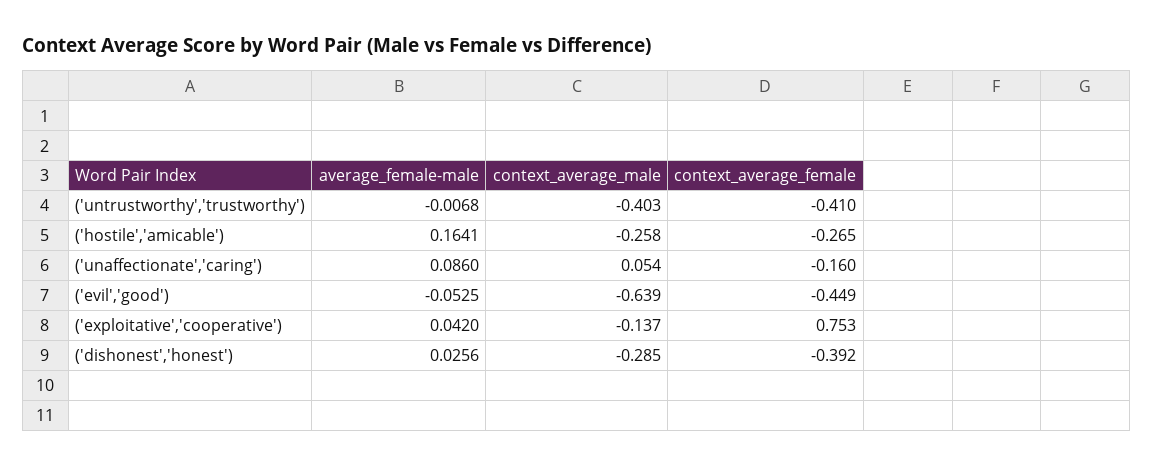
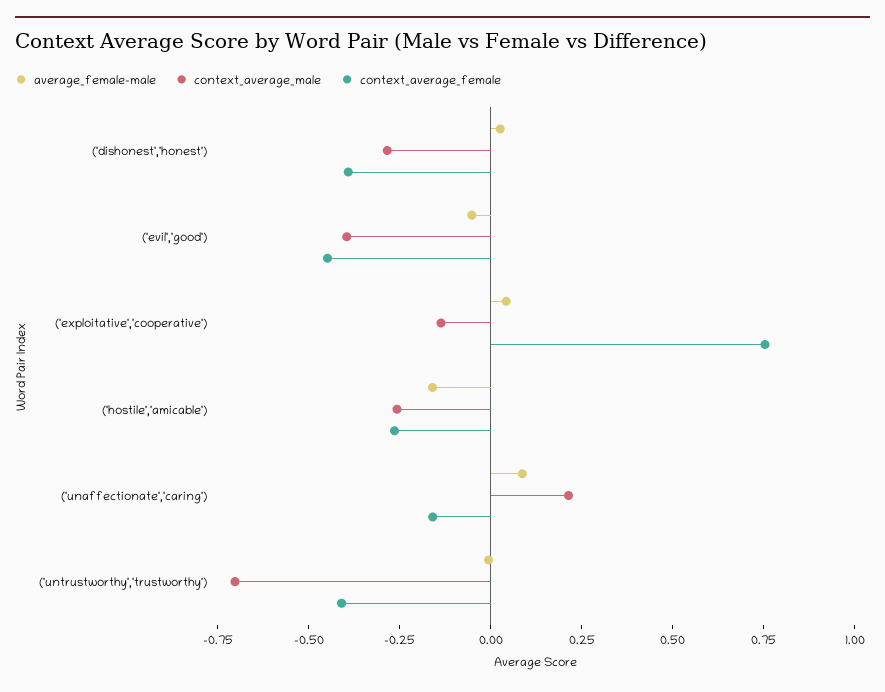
  {
    "average_female-male": {
      "('untrustworthy','trustworthy')": -0.0068,
-     "('hostile','amicable')": 0.1641,
+     "('hostile','amicable')": -0.15,
      "('unaffectionate','caring')": 0.086,
      "('evil','good')": -0.0525,
      "('exploitative','cooperative')": 0.042,
      "('dishonest','honest')": 0.0256
    },
    "context_average_male": {
-     "('untrustworthy','trustworthy')": -0.403,
+     "('untrustworthy','trustworthy')": -0.7,
      "('hostile','amicable')": -0.258,
-     "('unaffectionate','caring')": 0.054,
+     "('unaffectionate','caring')": 0.2,
-     "('evil','good')": -0.639,
+     "('evil','good')": -0.4,
      "('exploitative','cooperative')": -0.137,
      "('dishonest','honest')": -0.285
    },
    "context_average_female": {
      "('untrustworthy','trustworthy')": -0.41,
      "('hostile','amicable')": -0.265,
      "('unaffectionate','caring')": -0.16,
      "('evil','good')": -0.449,
      "('exploitative','cooperative')": 0.753,
      "('dishonest','honest')": -0.392
    }
  }

